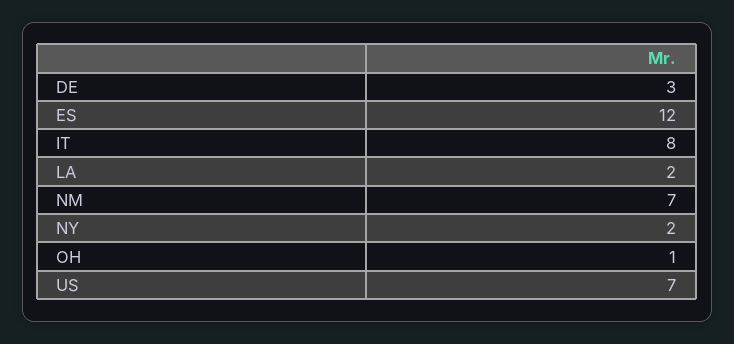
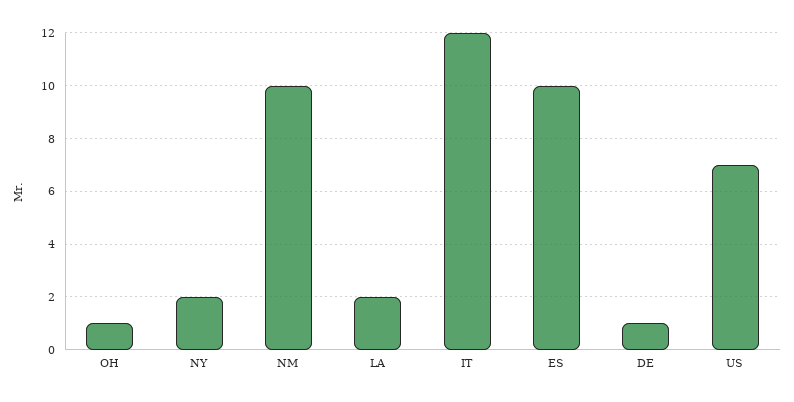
  {
-   "DE": 3,
+   "DE": 1,
-   "ES": 12,
+   "ES": 10,
-   "IT": 8,
+   "IT": 12,
    "LA": 2,
-   "NM": 7,
+   "NM": 10,
    "NY": 2,
    "OH": 1,
    "US": 7
  }

